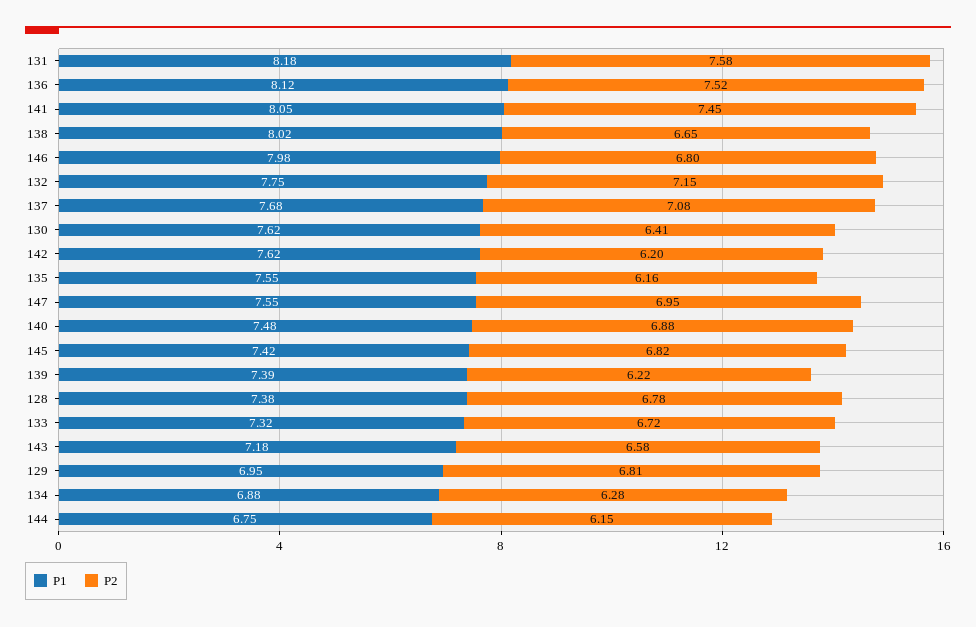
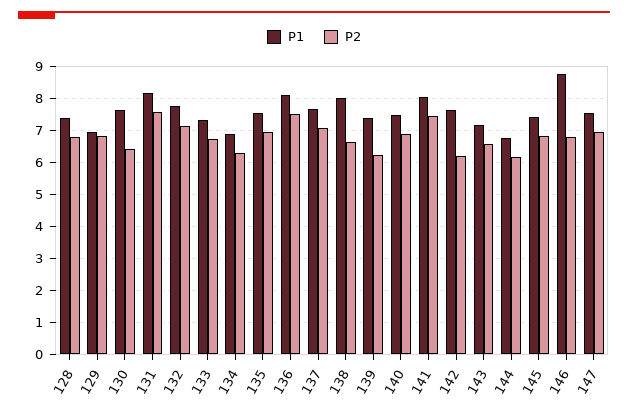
  {
    "P1": {
      "131": 8.18,
      "136": 8.12,
      "141": 8.05,
      "138": 8.02,
-     "146": 7.98,
+     "146": 8.8,
      "132": 7.75,
      "137": 7.68,
      "130": 7.62,
      "142": 7.62,
      "135": 7.55,
      "147": 7.55,
      "140": 7.48,
      "145": 7.42,
      "139": 7.39,
      "128": 7.38,
      "133": 7.32,
      "143": 7.18,
      "129": 6.95,
      "134": 6.88,
      "144": 6.75
    },
    "P2": {
      "131": 7.58,
      "136": 7.52,
      "141": 7.45,
      "138": 6.65,
      "146": 6.8,
      "132": 7.15,
      "137": 7.08,
      "130": 6.41,
      "142": 6.2,
-     "135": 6.16,
+     "135": 7,
      "147": 6.95,
      "140": 6.88,
      "145": 6.82,
      "139": 6.22,
      "128": 6.78,
      "133": 6.72,
      "143": 6.58,
      "129": 6.81,
      "134": 6.28,
      "144": 6.15
    }
  }

